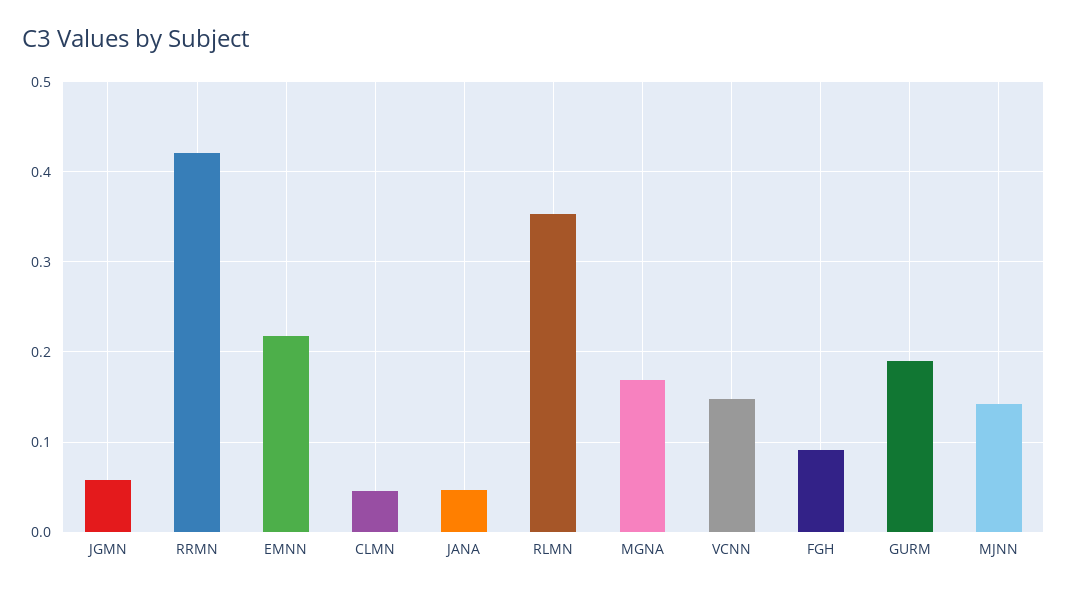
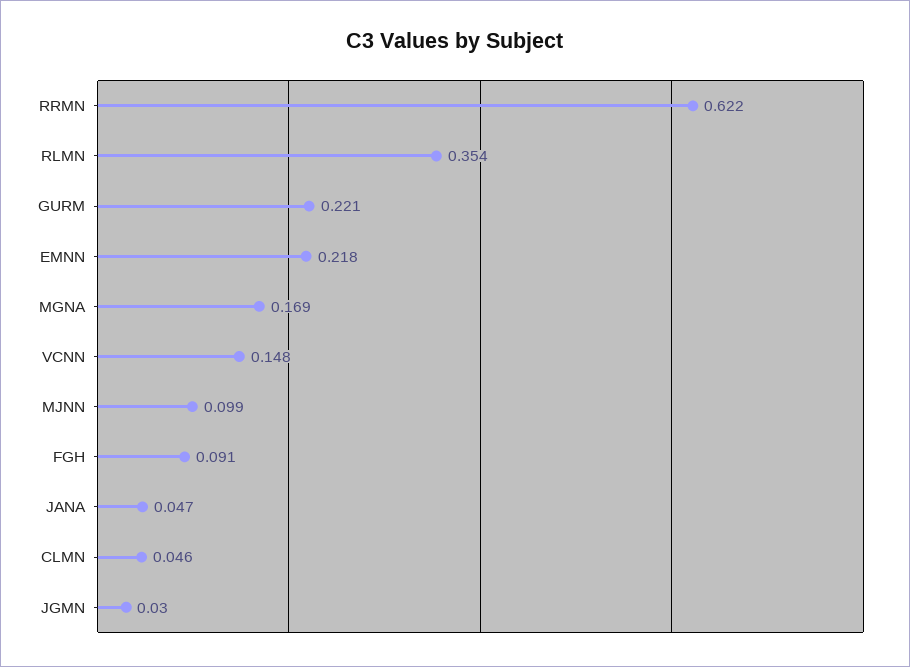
  {
-   "JGMN": 0.06,
+   "JGMN": 0.03,
-   "RRMN": 0.42,
+   "RRMN": 0.622,
    "EMNN": 0.218,
    "CLMN": 0.046,
    "JANA": 0.047,
    "RLMN": 0.354,
    "MGNA": 0.169,
    "VCNN": 0.148,
    "FGH": 0.091,
-   "GURM": 0.19,
+   "GURM": 0.221,
-   "MJNN": 0.14
+   "MJNN": 0.099
  }

